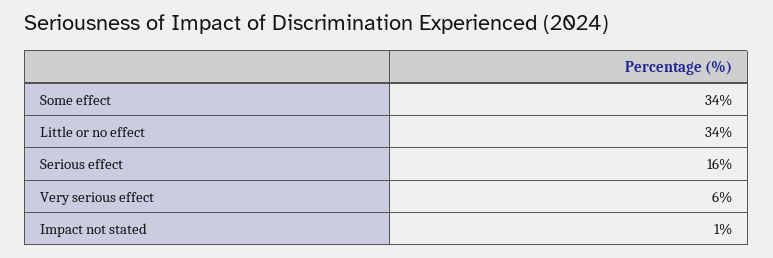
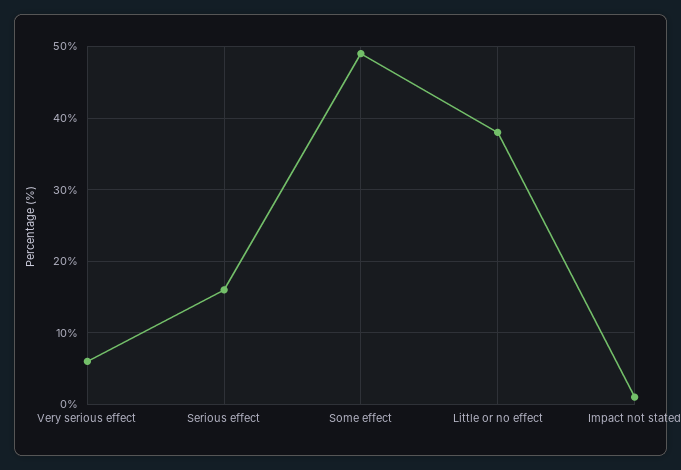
  {
-   "Some effect": 34,
+   "Some effect": 49,
-   "Little or no effect": 34,
+   "Little or no effect": 38,
    "Serious effect": 16,
    "Very serious effect": 6,
    "Impact not stated": 1
  }

